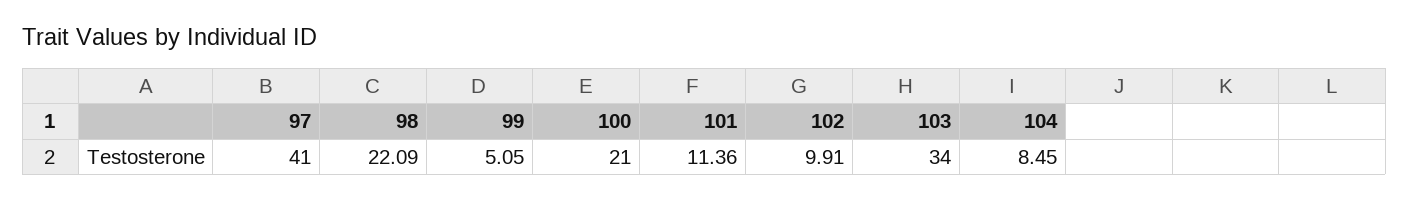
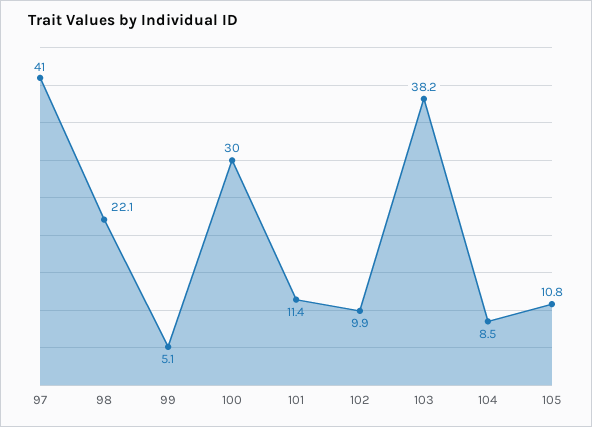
  {
    "97": 41,
    "98": 22.09,
    "99": 5.05,
-   "100": 21,
+   "100": 30,
    "101": 11.36,
    "102": 9.91,
-   "103": 34,
+   "103": 38.2,
-   "104": 8.45
+   "104": 8.45,
+   "105": 10.8
  }

